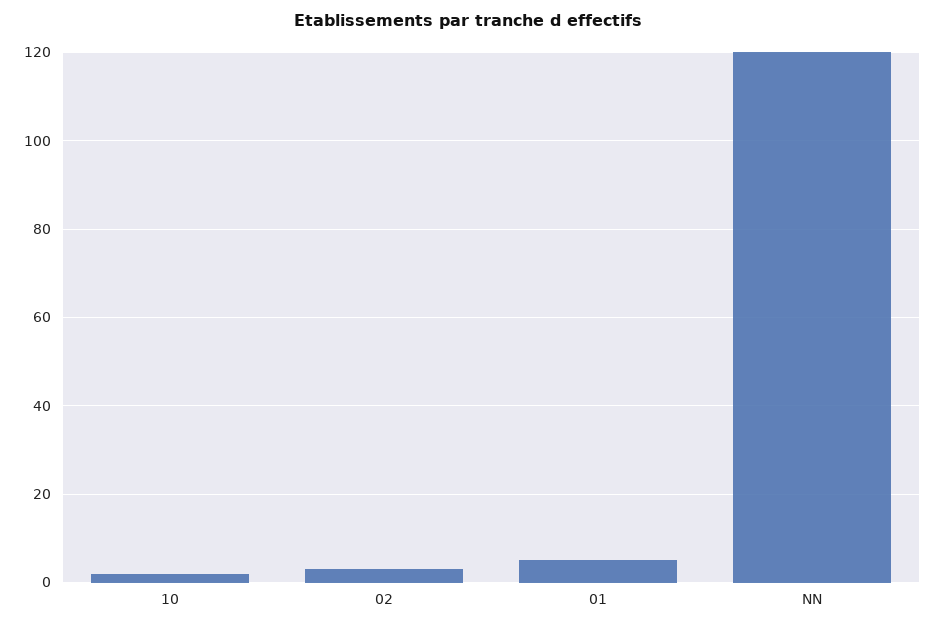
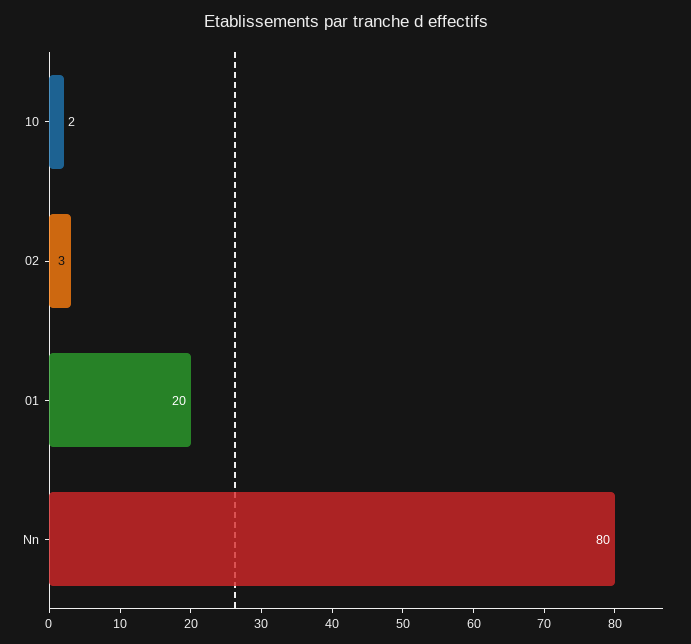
  {
    "10": 2,
    "02": 3,
-   "01": 5,
+   "01": 20,
-   "NN": 120
+   "NN": 80
  }

